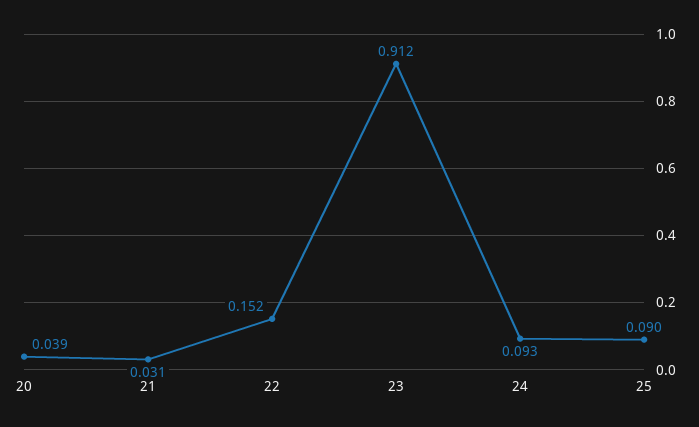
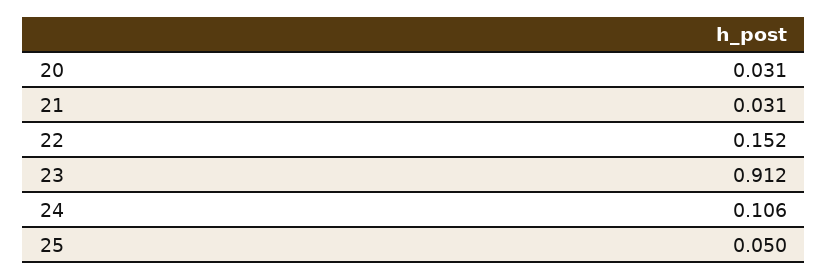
  {
-   "20": 0.039,
+   "20": 0.031,
    "21": 0.031,
    "22": 0.152,
    "23": 0.912,
-   "24": 0.093,
+   "24": 0.106,
-   "25": 0.09
+   "25": 0.05
  }

